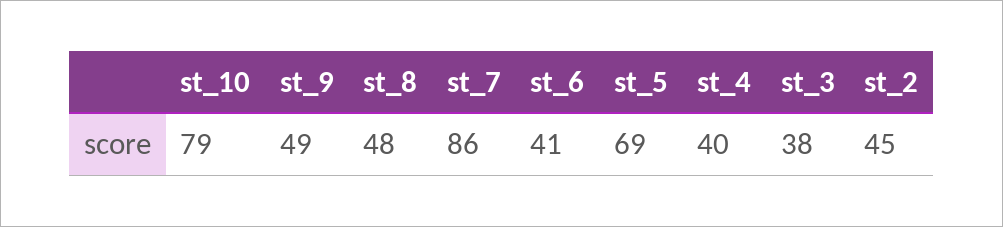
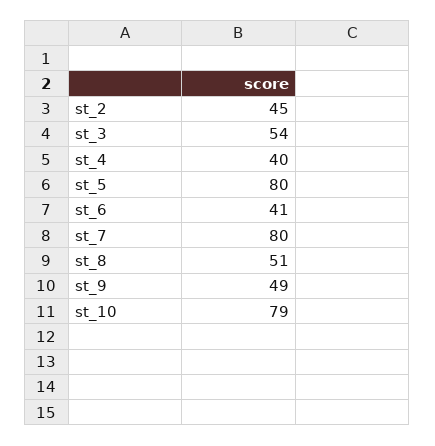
  {
    "st_10": 79,
    "st_9": 49,
-   "st_8": 48,
+   "st_8": 51,
-   "st_7": 86,
+   "st_7": 80,
    "st_6": 41,
-   "st_5": 69,
+   "st_5": 80,
    "st_4": 40,
-   "st_3": 38,
+   "st_3": 54,
    "st_2": 45
  }

